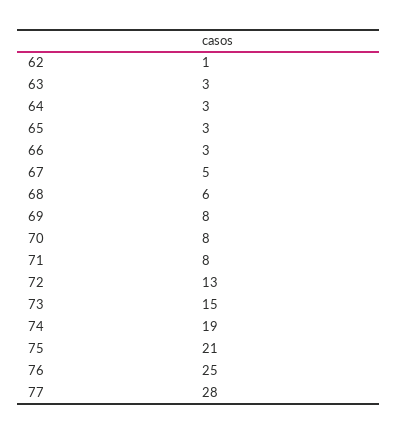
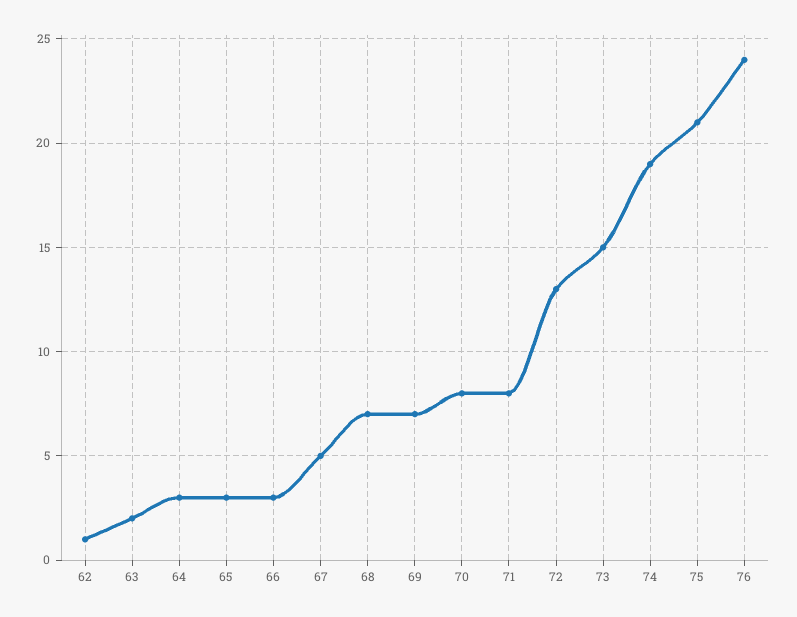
  {
    "62": 1,
-   "63": 3,
+   "63": 2,
    "64": 3,
    "65": 3,
    "66": 3,
    "67": 5,
-   "68": 6,
+   "68": 7,
-   "69": 8,
+   "69": 7,
    "70": 8,
    "71": 8,
    "72": 13,
    "73": 15,
    "74": 19,
    "75": 21,
-   "76": 25,
+   "76": 24
-   "77": 28
  }

